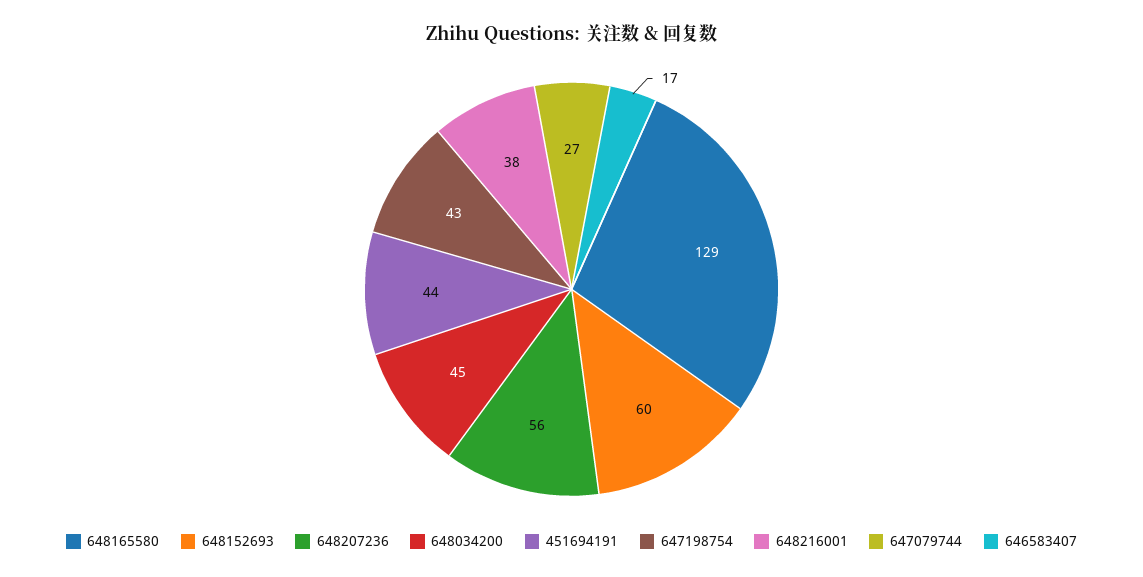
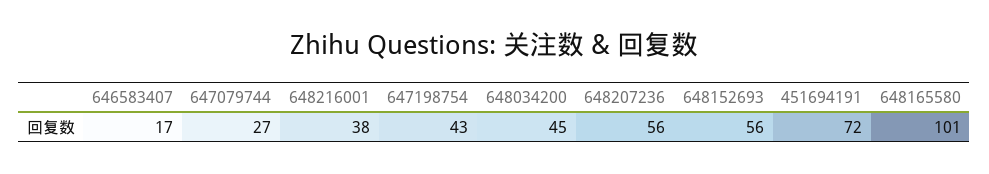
  {
-   "648165580": 129,
+   "648165580": 101,
-   "648152693": 60,
+   "648152693": 56,
    "648207236": 56,
    "648034200": 45,
-   "451694191": 44,
+   "451694191": 72,
    "647198754": 43,
    "648216001": 38,
    "647079744": 27,
    "646583407": 17
  }

